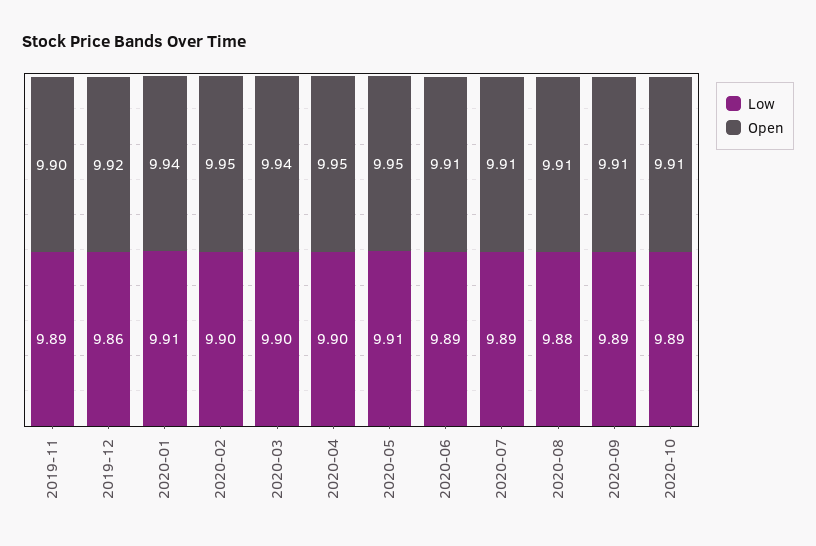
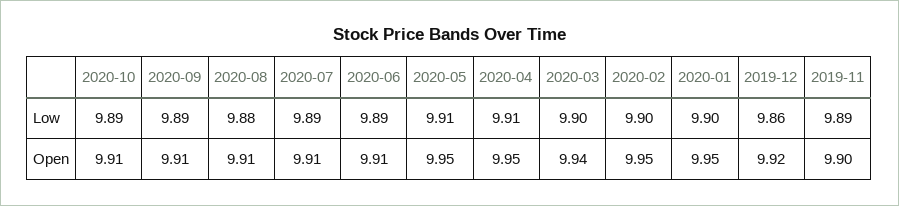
  {
    "Low": {
      "2019-11": 9.89,
      "2019-12": 9.86,
-     "2020-01": 9.91,
+     "2020-01": 9.9,
      "2020-02": 9.9,
      "2020-03": 9.9,
-     "2020-04": 9.9,
+     "2020-04": 9.91,
      "2020-05": 9.91,
      "2020-06": 9.89,
      "2020-07": 9.89,
      "2020-08": 9.88,
      "2020-09": 9.89,
      "2020-10": 9.89
    },
    "Open": {
      "2019-11": 9.9,
      "2019-12": 9.92,
-     "2020-01": 9.94,
+     "2020-01": 9.95,
      "2020-02": 9.95,
      "2020-03": 9.94,
      "2020-04": 9.95,
      "2020-05": 9.95,
      "2020-06": 9.91,
      "2020-07": 9.91,
      "2020-08": 9.91,
      "2020-09": 9.91,
      "2020-10": 9.91
    }
  }

